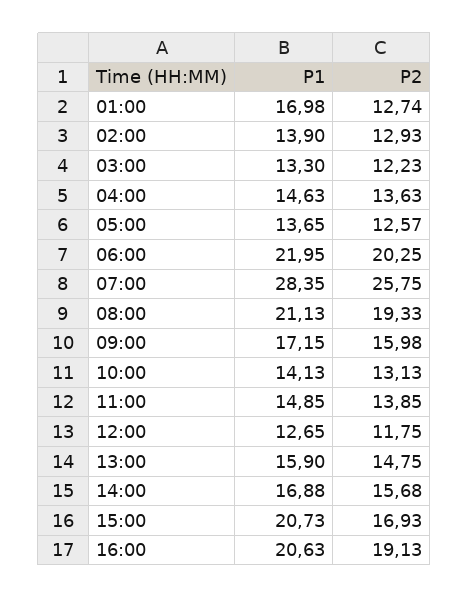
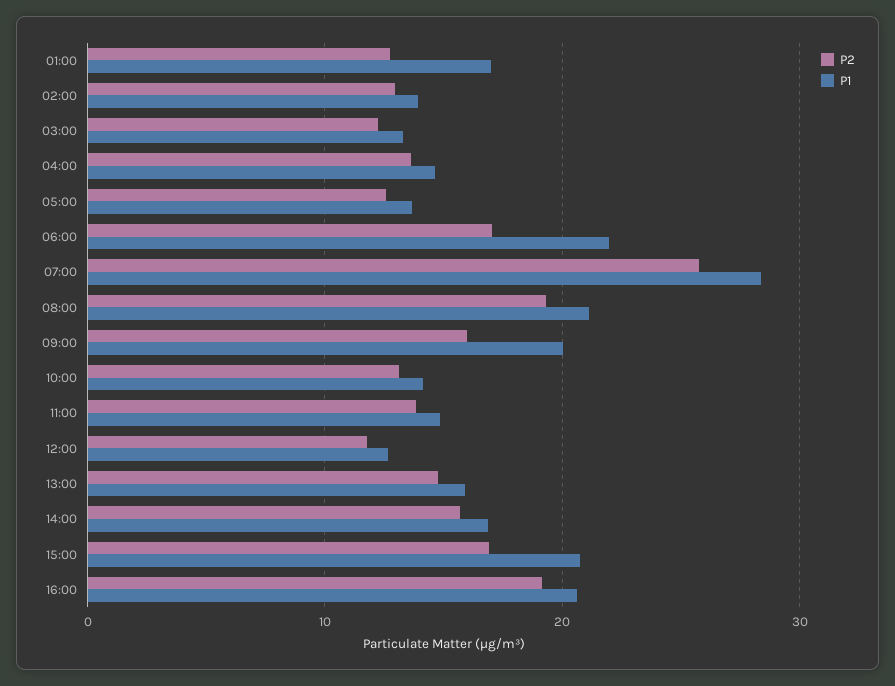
  {
    "P1": {
      "01:00": 16.98,
      "02:00": 13.9,
      "03:00": 13.3,
      "04:00": 14.63,
      "05:00": 13.65,
      "06:00": 21.95,
      "07:00": 28.35,
      "08:00": 21.13,
-     "09:00": 17.15,
+     "09:00": 20,
      "10:00": 14.13,
      "11:00": 14.85,
      "12:00": 12.65,
      "13:00": 15.9,
      "14:00": 16.88,
      "15:00": 20.73,
      "16:00": 20.63
    },
    "P2": {
      "01:00": 12.74,
      "02:00": 12.93,
      "03:00": 12.23,
      "04:00": 13.63,
      "05:00": 12.57,
-     "06:00": 20.25,
+     "06:00": 17,
      "07:00": 25.75,
      "08:00": 19.33,
      "09:00": 15.98,
      "10:00": 13.13,
      "11:00": 13.85,
      "12:00": 11.75,
      "13:00": 14.75,
      "14:00": 15.68,
      "15:00": 16.93,
      "16:00": 19.13
    }
  }

